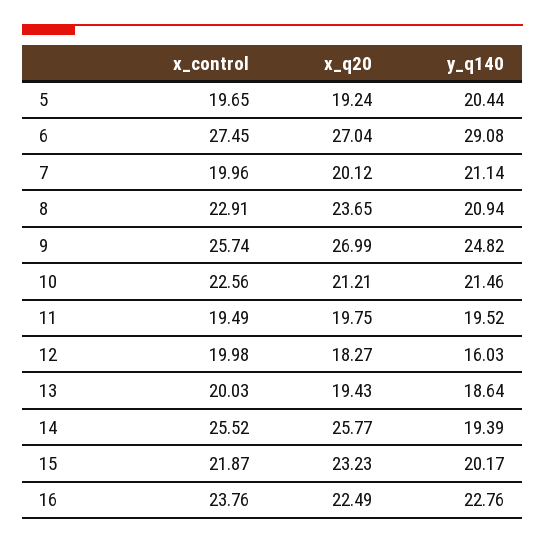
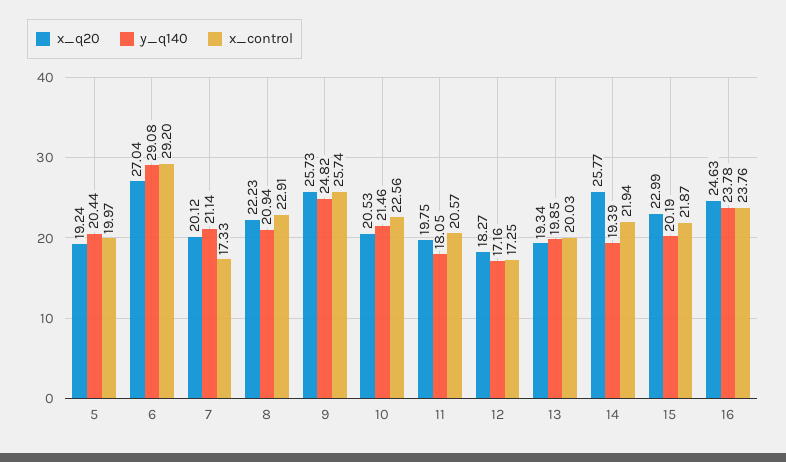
  {
    "x_control": {
-     "5": 19.65,
+     "5": 19.97,
-     "6": 27.45,
+     "6": 29.2,
-     "7": 19.96,
+     "7": 17.33,
      "8": 22.91,
      "9": 25.74,
      "10": 22.56,
-     "11": 19.49,
+     "11": 20.57,
-     "12": 19.98,
+     "12": 17.25,
      "13": 20.03,
-     "14": 25.52,
+     "14": 21.94,
      "15": 21.87,
      "16": 23.76
    },
    "x_q20": {
      "5": 19.24,
      "6": 27.04,
      "7": 20.12,
-     "8": 23.65,
+     "8": 22.23,
-     "9": 26.99,
+     "9": 25.73,
-     "10": 21.21,
+     "10": 20.53,
      "11": 19.75,
      "12": 18.27,
-     "13": 19.43,
+     "13": 19.34,
      "14": 25.77,
-     "15": 23.23,
+     "15": 22.99,
-     "16": 22.49
+     "16": 24.63
    },
    "y_q140": {
      "5": 20.44,
      "6": 29.08,
      "7": 21.14,
      "8": 20.94,
      "9": 24.82,
      "10": 21.46,
-     "11": 19.52,
+     "11": 18.05,
-     "12": 16.03,
+     "12": 17.16,
-     "13": 18.64,
+     "13": 19.85,
      "14": 19.39,
-     "15": 20.17,
+     "15": 20.19,
-     "16": 22.76
+     "16": 23.78
    }
  }

